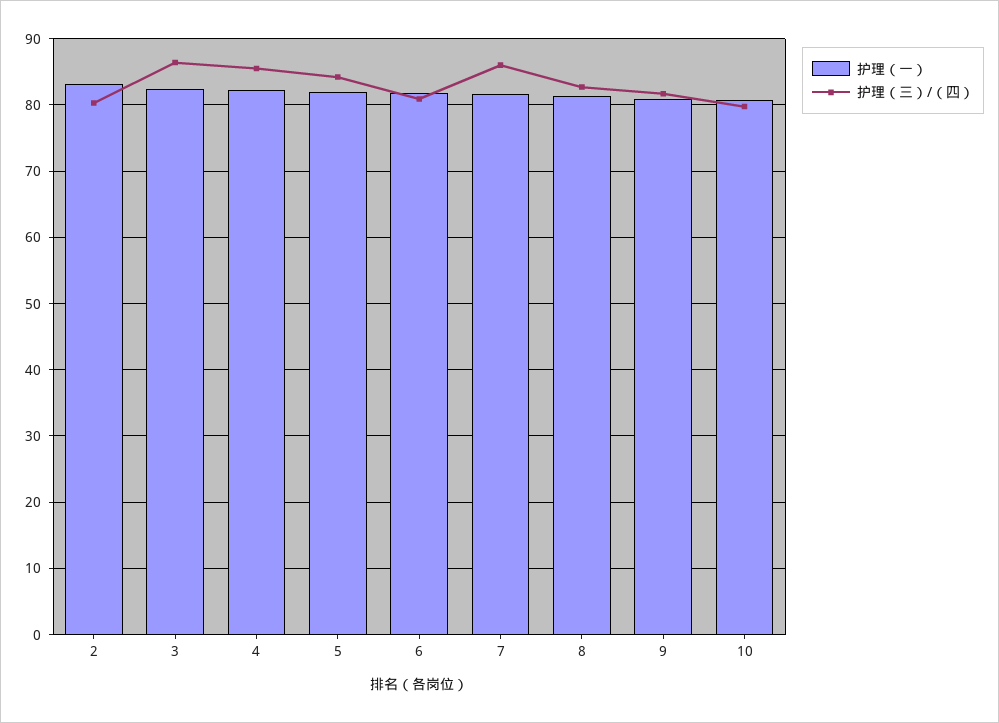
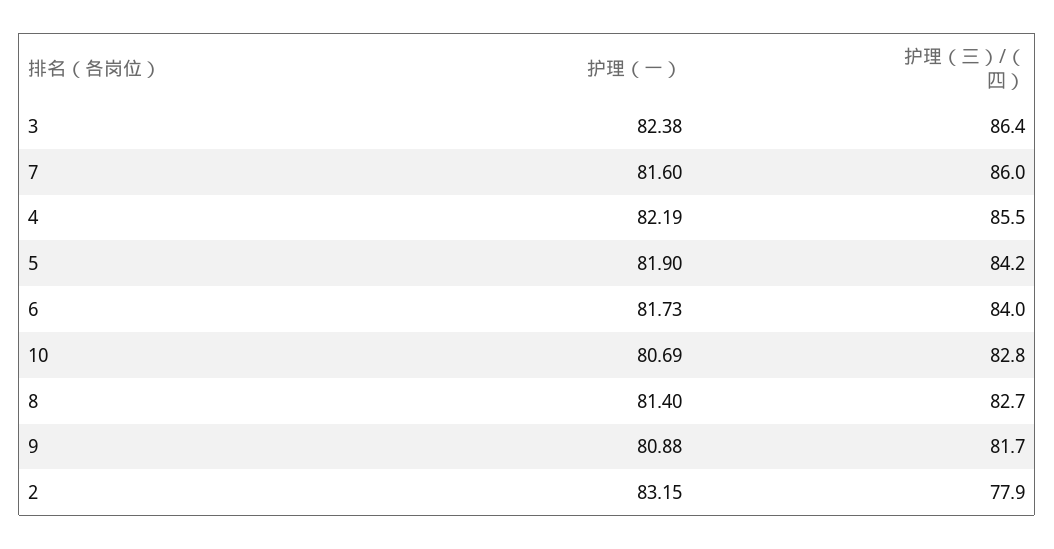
  {
    "护理（一）": {
      "2": 83.15,
      "3": 82.38,
      "4": 82.19,
      "5": 81.9,
      "6": 81.73,
      "7": 81.6,
      "8": 81.4,
      "9": 80.88,
      "10": 80.69
    },
    "护理（三）/（四）": {
-     "2": 80,
+     "2": 77.9,
      "3": 86.4,
      "4": 85.5,
      "5": 84.2,
-     "6": 81,
+     "6": 84,
      "7": 86,
      "8": 82.7,
      "9": 81.7,
-     "10": 80
+     "10": 82.8
    }
  }

